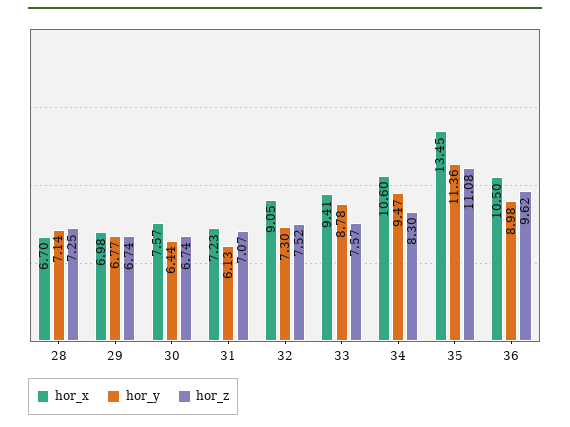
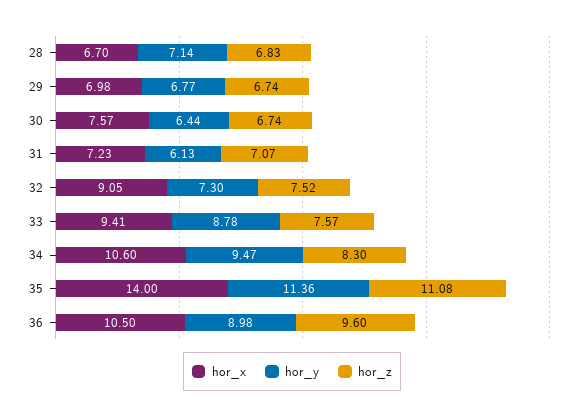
  {
    "hor_x": {
      "28": 6.7,
      "29": 6.98,
      "30": 7.57,
      "31": 7.23,
      "32": 9.05,
      "33": 9.41,
      "34": 10.6,
-     "35": 13.45,
+     "35": 14,
      "36": 10.5
    },
    "hor_y": {
      "28": 7.14,
      "29": 6.77,
      "30": 6.44,
      "31": 6.13,
      "32": 7.3,
      "33": 8.78,
      "34": 9.47,
      "35": 11.36,
      "36": 8.98
    },
    "hor_z": {
-     "28": 7.25,
+     "28": 6.83,
      "29": 6.74,
      "30": 6.74,
      "31": 7.07,
      "32": 7.52,
      "33": 7.57,
      "34": 8.3,
      "35": 11.08,
-     "36": 9.62
+     "36": 9.6
    }
  }

